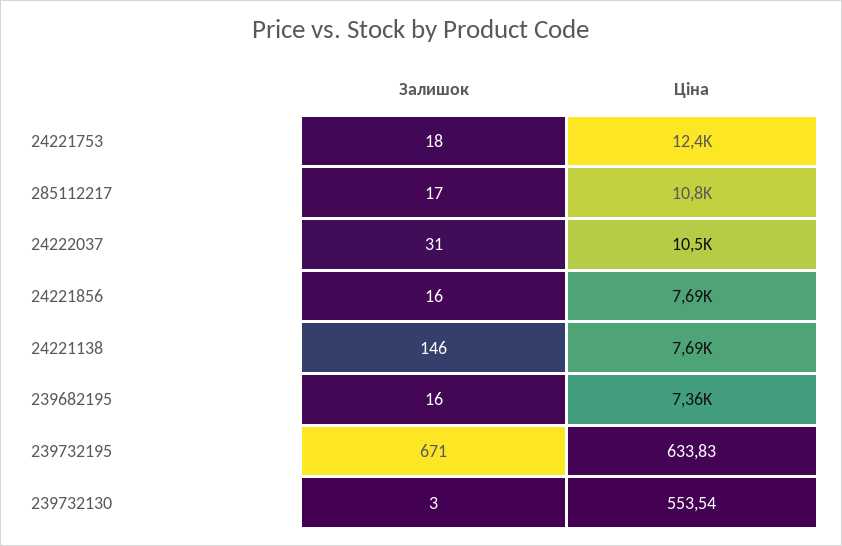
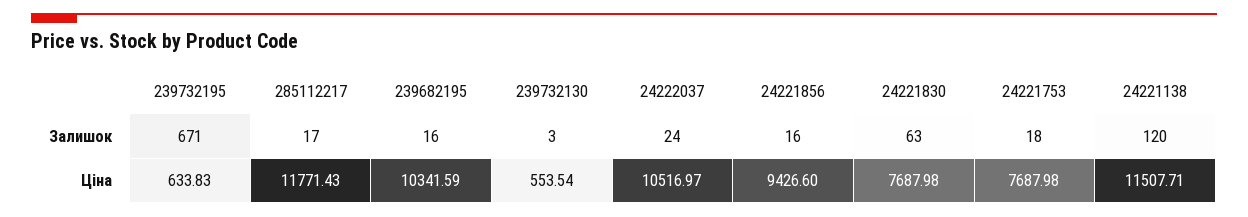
  {
    "Залишок": {
      "24221753": 18,
      "285112217": 17,
-     "24222037": 31,
+     "24222037": 24,
      "24221856": 16,
-     "24221138": 146,
+     "24221138": 120,
      "239682195": 16,
      "239732195": 671,
-     "239732130": 3
+     "239732130": 3,
+     "24221830": 63
    },
    "Ціна": {
-     "24221753": 12400,
+     "24221753": 7687.98,
-     "285112217": 10800,
+     "285112217": 11771.43,
      "24222037": 10516.97,
-     "24221856": 7690,
+     "24221856": 9426.6,
-     "24221138": 7690,
+     "24221138": 11507.71,
-     "239682195": 7360,
+     "239682195": 10341.59,
      "239732195": 633.83,
-     "239732130": 553.54
+     "239732130": 553.54,
+     "24221830": 7687.98
    }
  }

